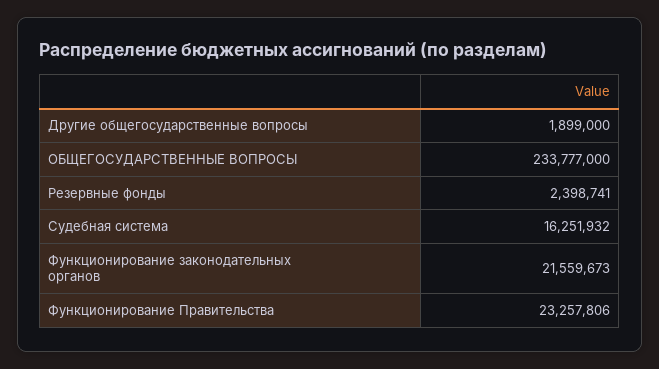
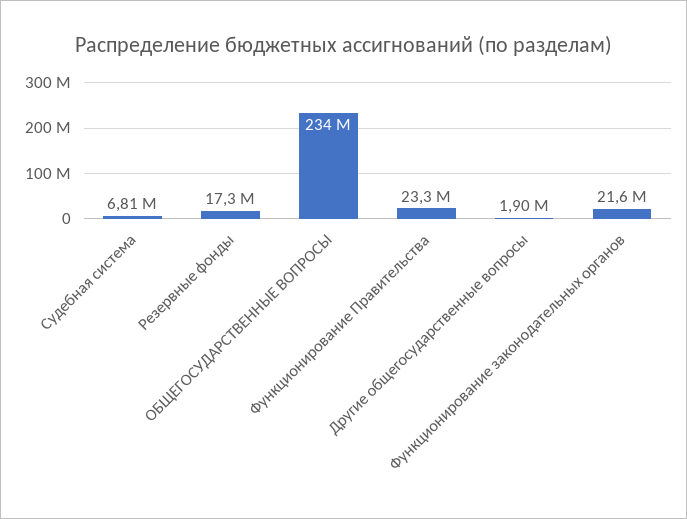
  {
    "Другие общегосударственные вопросы": 1899000,
    "ОБЩЕГОСУДАРСТВЕННЫЕ ВОПРОСЫ": 233777000,
-   "Резервные фонды": 2398741,
+   "Резервные фонды": 17300000,
-   "Судебная система": 16251932,
+   "Судебная система": 6810000,
    "Функционирование законодательных органов": 21559673,
    "Функционирование Правительства": 23257806
  }

